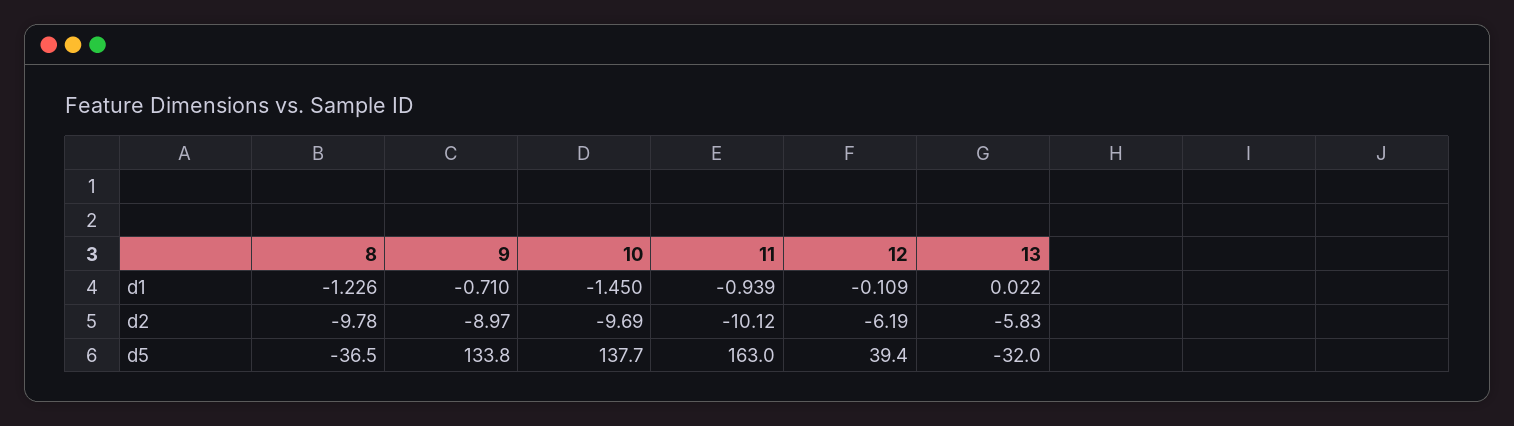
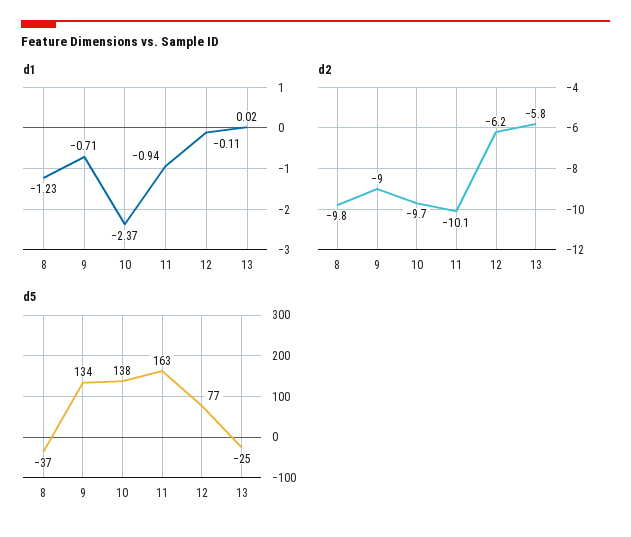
  {
    "d1": {
      "8": -1.226,
      "9": -0.71,
-     "10": -1.45,
+     "10": -2.37,
      "11": -0.939,
      "12": -0.109,
      "13": 0.022
    },
    "d2": {
      "8": -9.78,
      "9": -8.97,
      "10": -9.69,
      "11": -10.12,
      "12": -6.19,
      "13": -5.83
    },
    "d5": {
      "8": -36.5,
      "9": 133.8,
      "10": 137.7,
      "11": 163,
-     "12": 39.4,
+     "12": 77,
-     "13": -32
+     "13": -25
    }
  }

